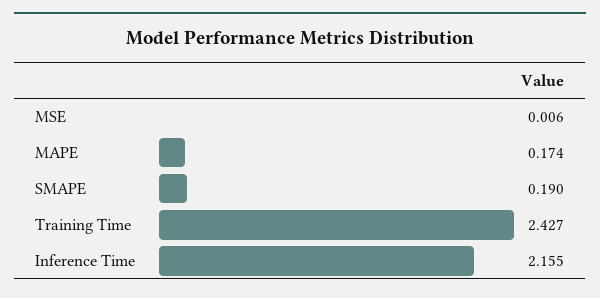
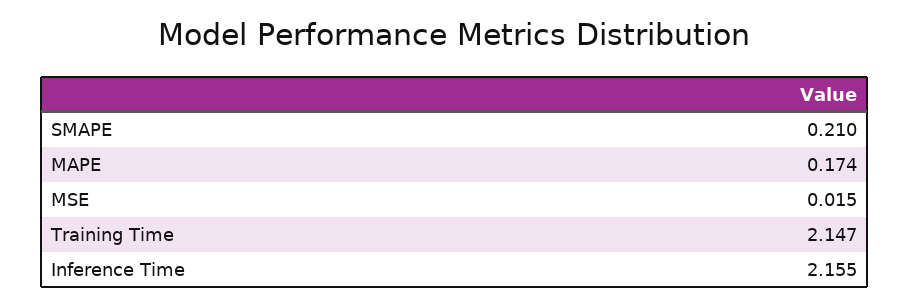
  {
-   "MSE": 0.006,
+   "MSE": 0.015,
    "MAPE": 0.174,
-   "SMAPE": 0.19,
+   "SMAPE": 0.21,
-   "Training Time": 2.427,
+   "Training Time": 2.147,
    "Inference Time": 2.155
  }

